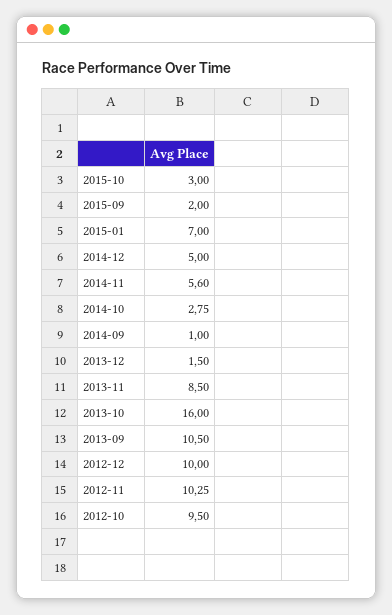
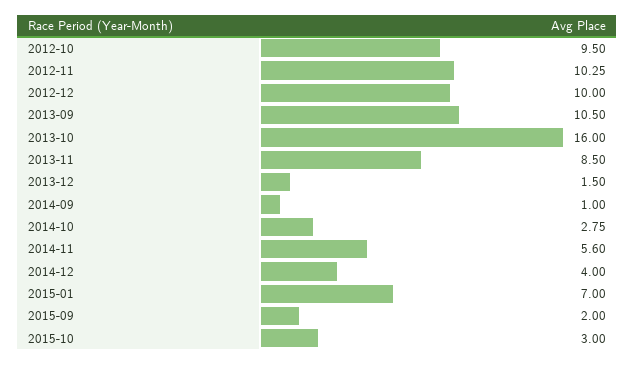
  {
    "2015-10": 3,
    "2015-09": 2,
    "2015-01": 7,
-   "2014-12": 5,
+   "2014-12": 4,
    "2014-11": 5.6,
    "2014-10": 2.75,
    "2014-09": 1,
    "2013-12": 1.5,
    "2013-11": 8.5,
    "2013-10": 16,
    "2013-09": 10.5,
    "2012-12": 10,
    "2012-11": 10.25,
    "2012-10": 9.5
  }

